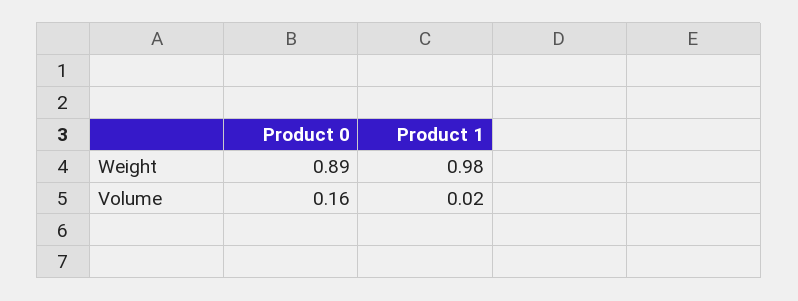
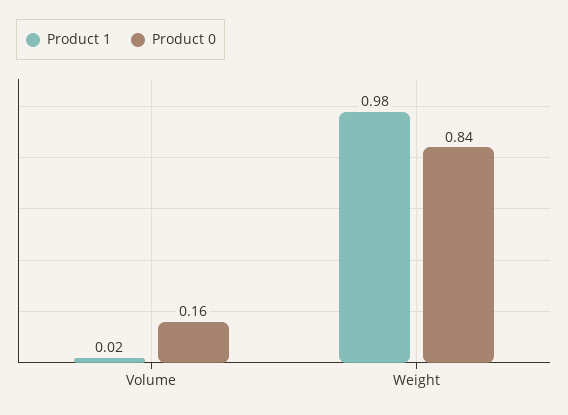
  {
    "Product 0": {
-     "Weight": 0.89,
+     "Weight": 0.84,
      "Volume": 0.16
    },
    "Product 1": {
      "Weight": 0.98,
      "Volume": 0.02
    }
  }

